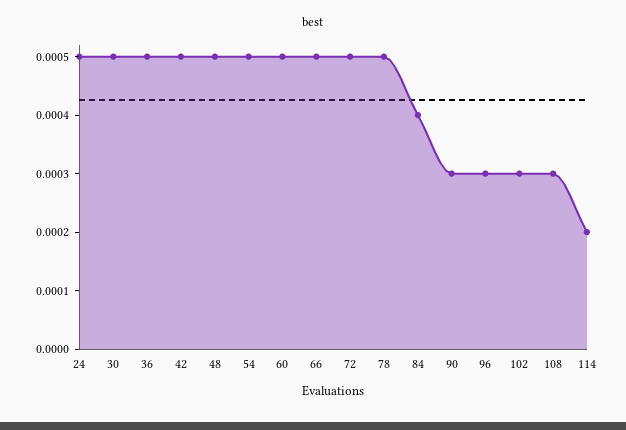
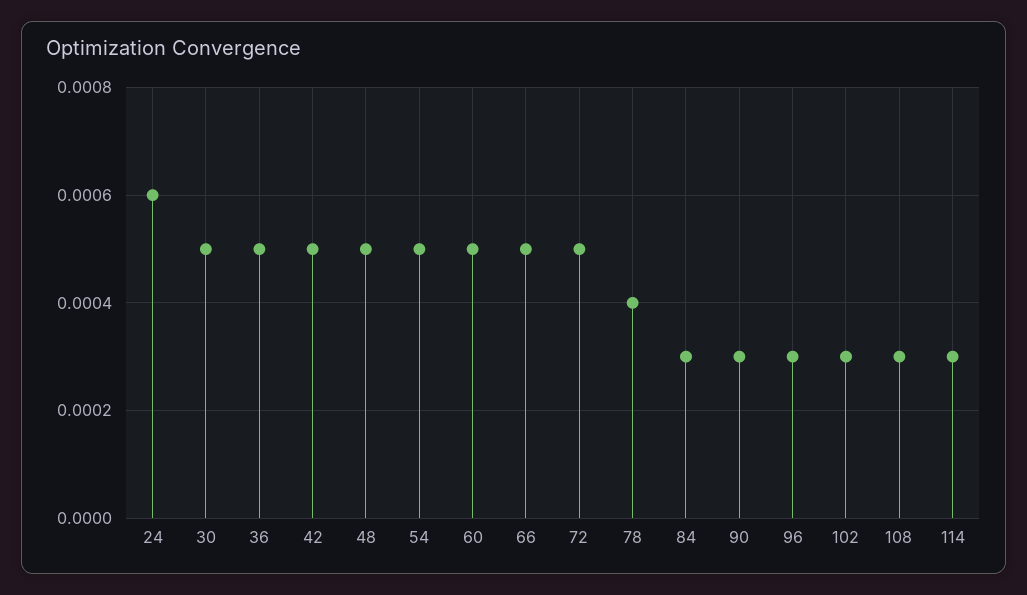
  {
-   "24": 0.0005,
+   "24": 0.0006,
    "30": 0.0005,
    "36": 0.0005,
    "42": 0.0005,
    "48": 0.0005,
    "54": 0.0005,
    "60": 0.0005,
    "66": 0.0005,
    "72": 0.0005,
-   "78": 0.0005,
+   "78": 0.0004,
-   "84": 0.0004,
+   "84": 0.0003,
    "90": 0.0003,
    "96": 0.0003,
    "102": 0.0003,
    "108": 0.0003,
-   "114": 0.0002
+   "114": 0.0003
  }

